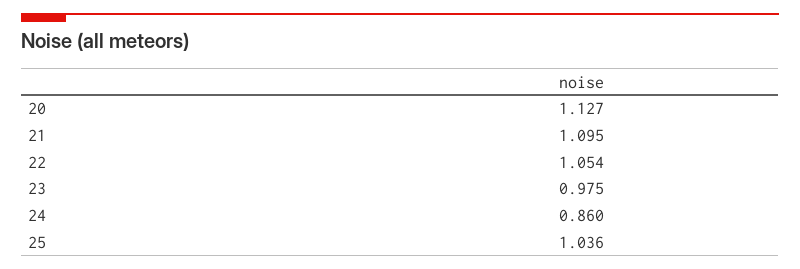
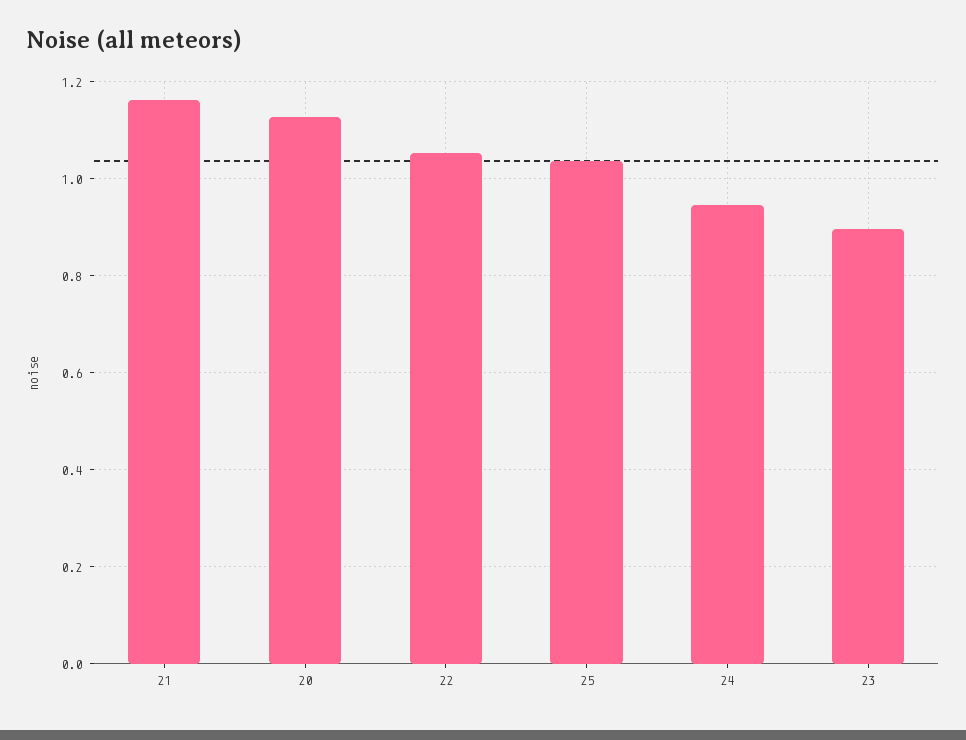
  {
    "20": 1.127,
-   "21": 1.095,
+   "21": 1.16,
    "22": 1.054,
-   "23": 0.975,
+   "23": 0.9,
-   "24": 0.86,
+   "24": 0.94,
    "25": 1.036
  }

